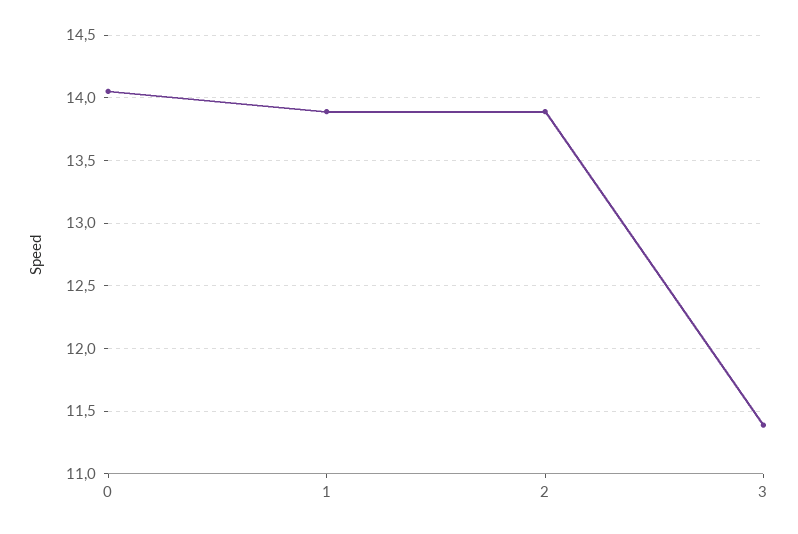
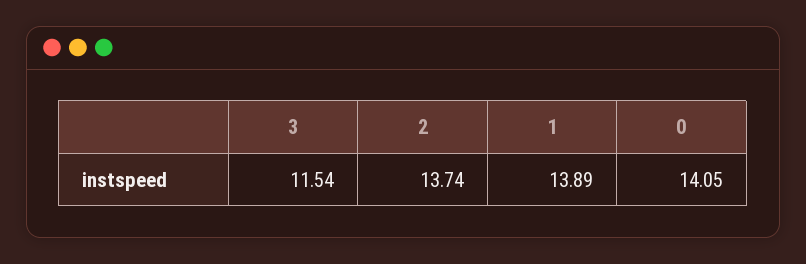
  {
    "0": 14.05,
    "1": 13.89,
-   "2": 13.9,
+   "2": 13.74,
-   "3": 11.4
+   "3": 11.54
  }

